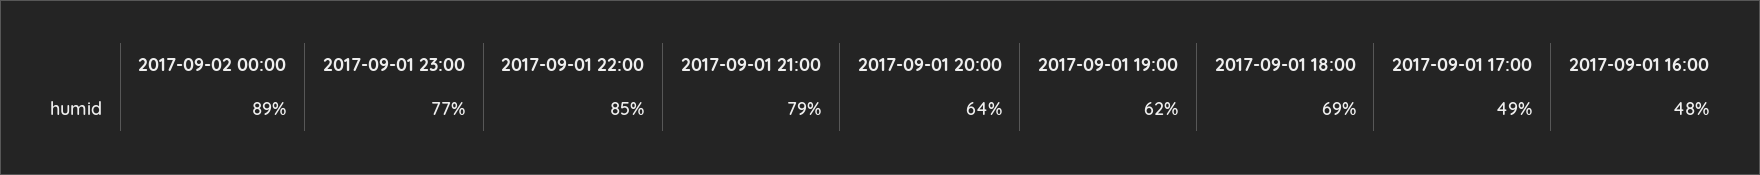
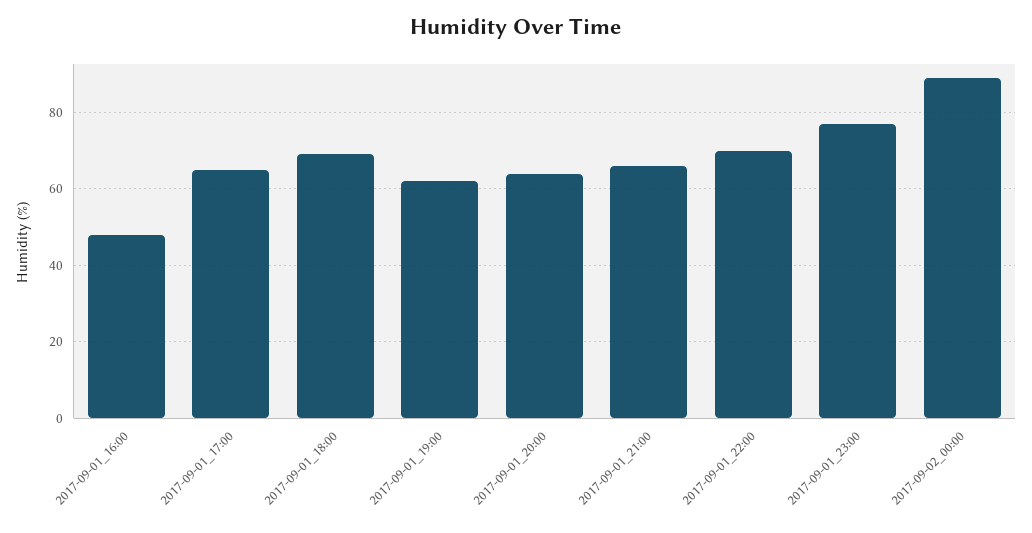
  {
    "2017-09-02 00:00": 89,
    "2017-09-01 23:00": 77,
-   "2017-09-01 22:00": 85,
+   "2017-09-01 22:00": 70,
-   "2017-09-01 21:00": 79,
+   "2017-09-01 21:00": 65,
    "2017-09-01 20:00": 64,
    "2017-09-01 19:00": 62,
    "2017-09-01 18:00": 69,
-   "2017-09-01 17:00": 49,
+   "2017-09-01 17:00": 65,
    "2017-09-01 16:00": 48
  }

